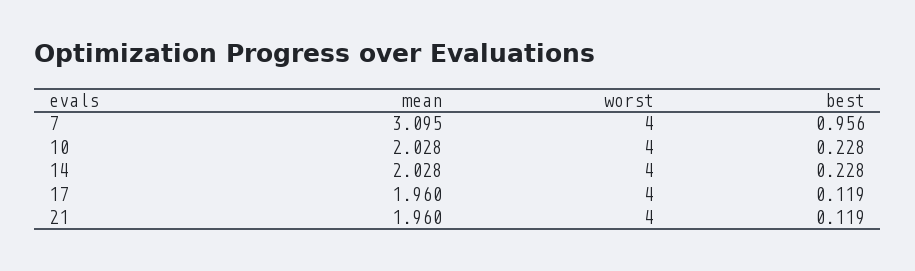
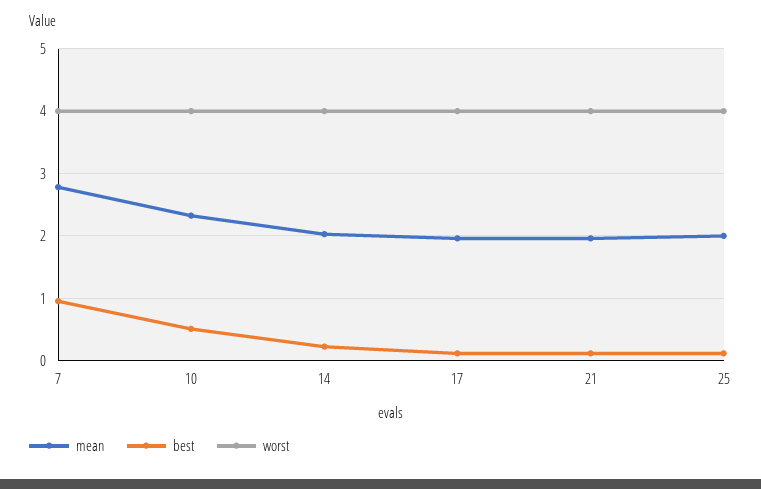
  {
    "mean": {
-     "7": 3.095,
+     "7": 2.8,
-     "10": 2.028,
+     "10": 2.3,
      "14": 2.028,
      "17": 1.96,
-     "21": 1.96
+     "21": 1.96,
+     "25": 2
    },
    "worst": {
      "7": 4,
      "10": 4,
      "14": 4,
      "17": 4,
-     "21": 4
+     "21": 4,
+     "25": 4
    },
    "best": {
      "7": 0.956,
-     "10": 0.228,
+     "10": 0.5,
      "14": 0.228,
      "17": 0.119,
-     "21": 0.119
+     "21": 0.119,
+     "25": 0.1
    }
  }

